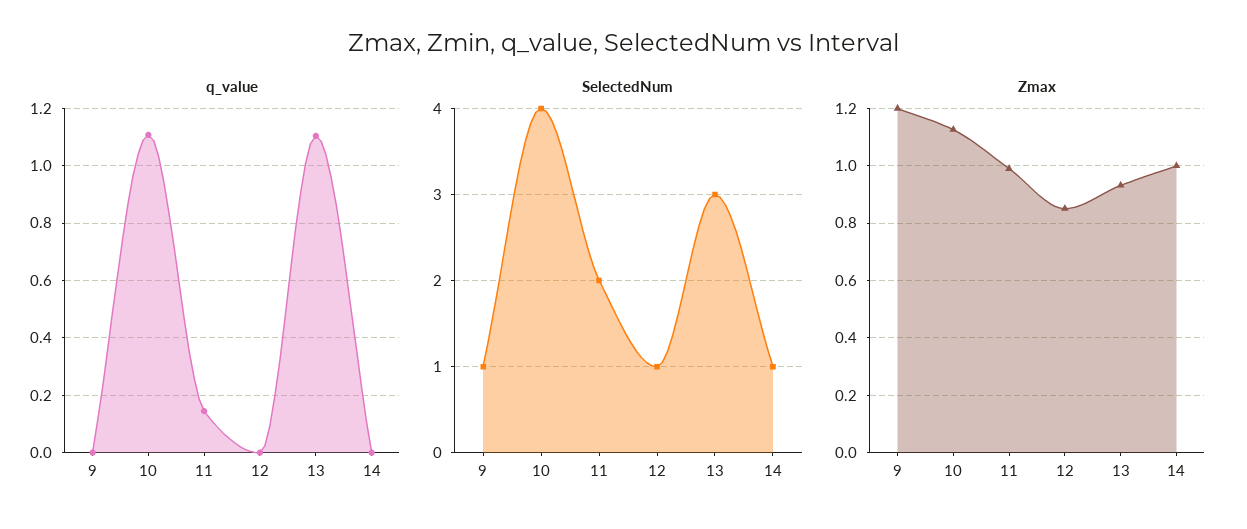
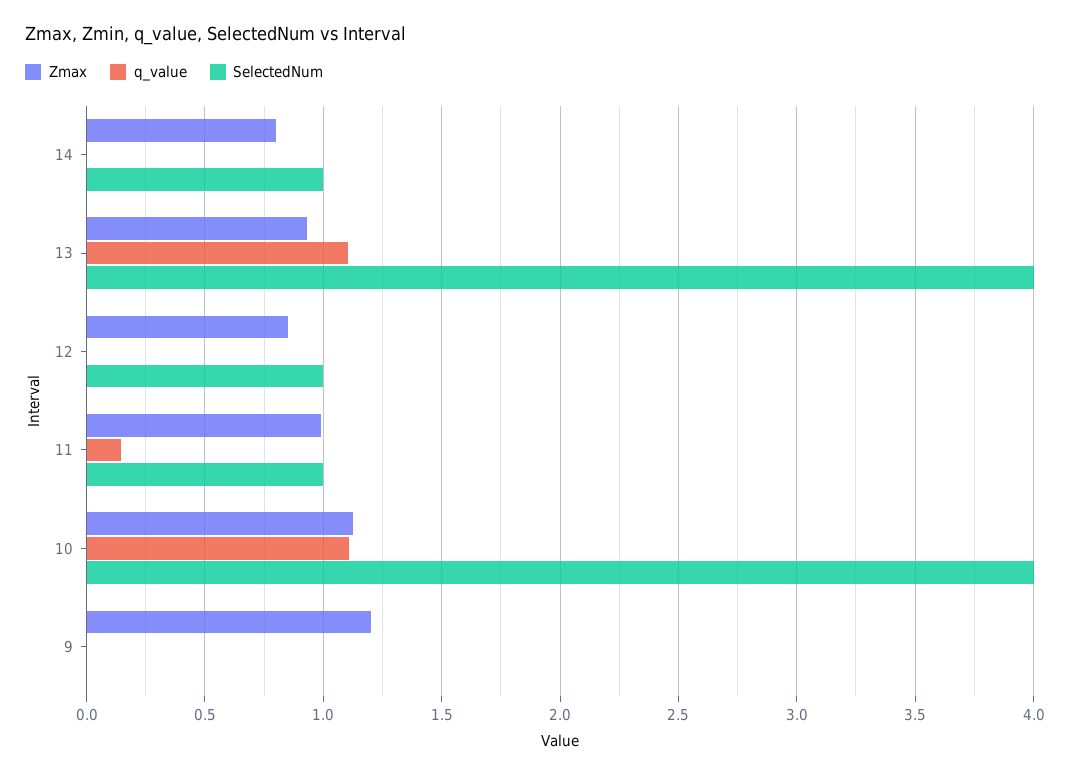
  {
    "q_value": {
      "9": 0,
      "10": 1.1,
      "11": 0.15,
      "12": 0,
      "13": 1.1,
      "14": 0
    },
    "SelectedNum": {
-     "9": 1,
+     "9": 0,
      "10": 4,
-     "11": 2,
+     "11": 1,
      "12": 1,
-     "13": 3,
+     "13": 4,
      "14": 1
    },
    "Zmax": {
      "9": 1.2,
      "10": 1.125,
      "11": 1,
      "12": 0.85,
      "13": 0.925,
-     "14": 1
+     "14": 0.8
    }
  }

